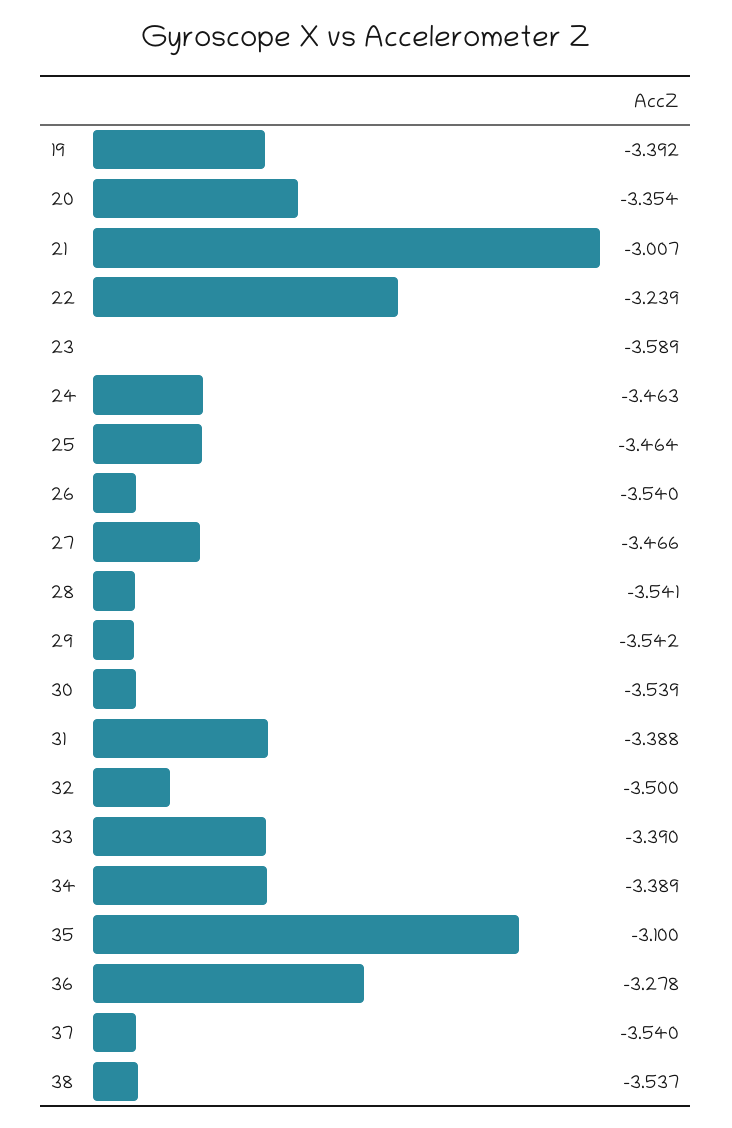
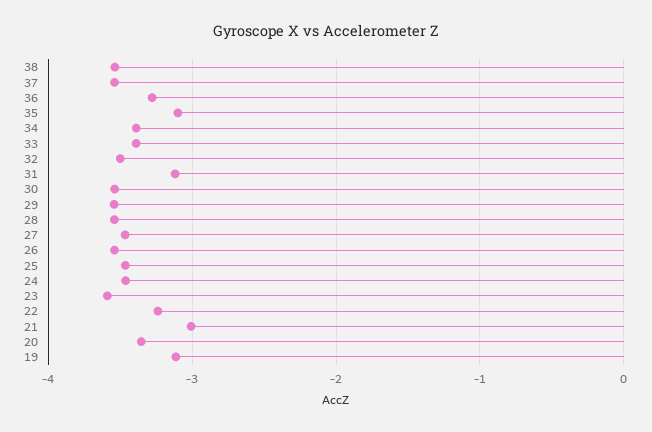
  {
-   "19": -3.392,
+   "19": -3.1,
    "20": -3.354,
    "21": -3.007,
    "22": -3.239,
    "23": -3.589,
    "24": -3.463,
    "25": -3.464,
    "26": -3.54,
    "27": -3.466,
    "28": -3.541,
    "29": -3.542,
    "30": -3.539,
-   "31": -3.388,
+   "31": -3.1,
    "32": -3.5,
    "33": -3.39,
    "34": -3.389,
    "35": -3.1,
    "36": -3.278,
    "37": -3.54,
    "38": -3.537
  }

